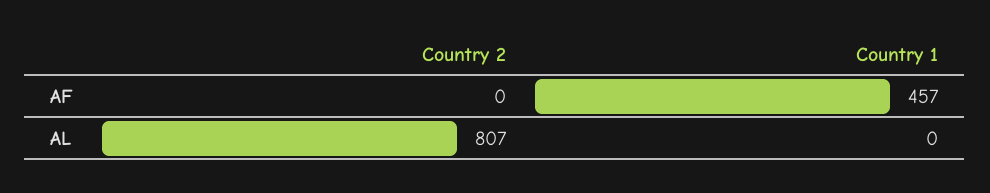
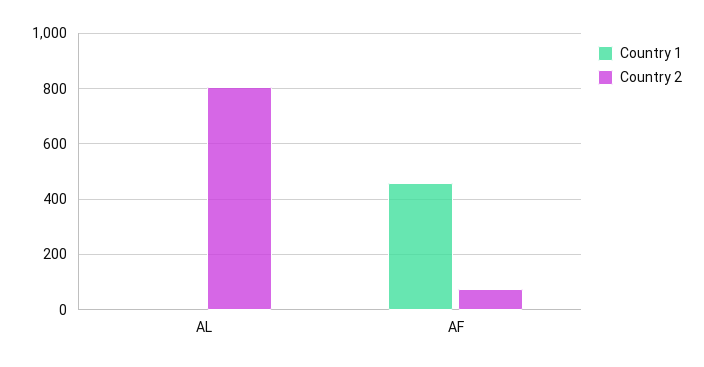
  {
    "Country 2": {
-     "AF": 0,
+     "AF": 75,
      "AL": 807
    },
    "Country 1": {
      "AF": 457,
      "AL": 0
    }
  }

